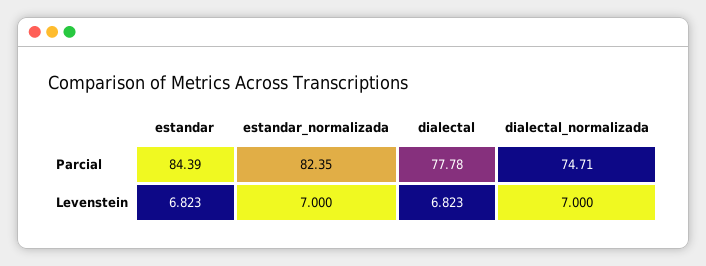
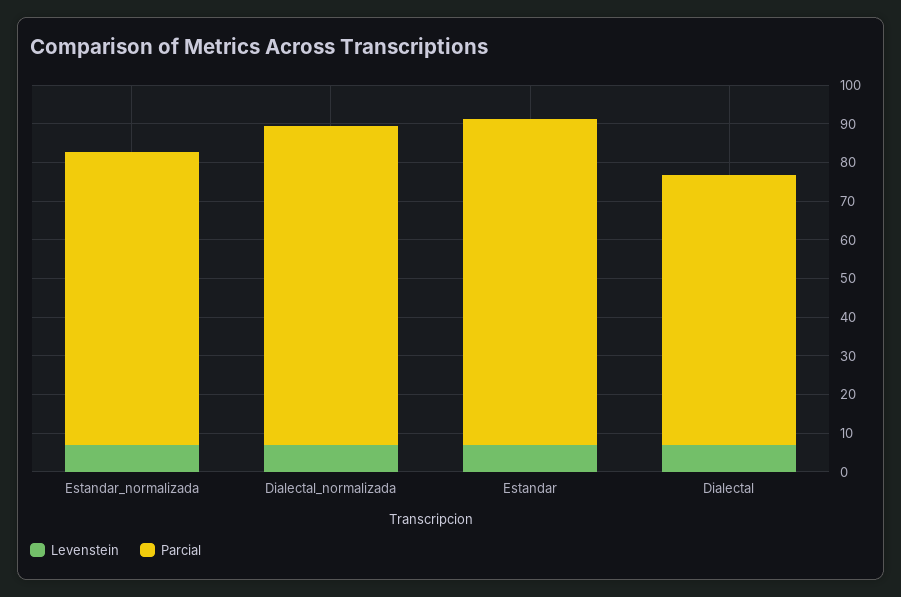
  {
    "Parcial": {
      "estandar": 84.39,
-     "estandar_normalizada": 82.35,
+     "estandar_normalizada": 75,
-     "dialectal": 77.78,
+     "dialectal": 70,
-     "dialectal_normalizada": 74.71
+     "dialectal_normalizada": 82.5
    },
    "Levenstein": {
      "estandar": 6.823,
      "estandar_normalizada": 7,
      "dialectal": 6.823,
      "dialectal_normalizada": 7
    }
  }

